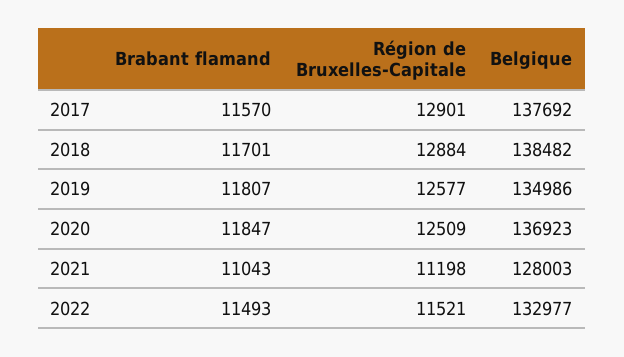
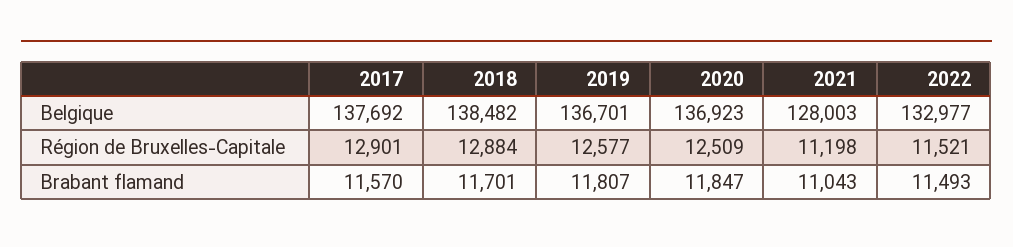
  {
    "Brabant flamand": {
      "2017": 11570,
      "2018": 11701,
      "2019": 11807,
      "2020": 11847,
      "2021": 11043,
      "2022": 11493
    },
    "Région de Bruxelles-Capitale": {
      "2017": 12901,
      "2018": 12884,
      "2019": 12577,
      "2020": 12509,
      "2021": 11198,
      "2022": 11521
    },
    "Belgique": {
      "2017": 137692,
      "2018": 138482,
-     "2019": 134986,
+     "2019": 136701,
      "2020": 136923,
      "2021": 128003,
      "2022": 132977
    }
  }

